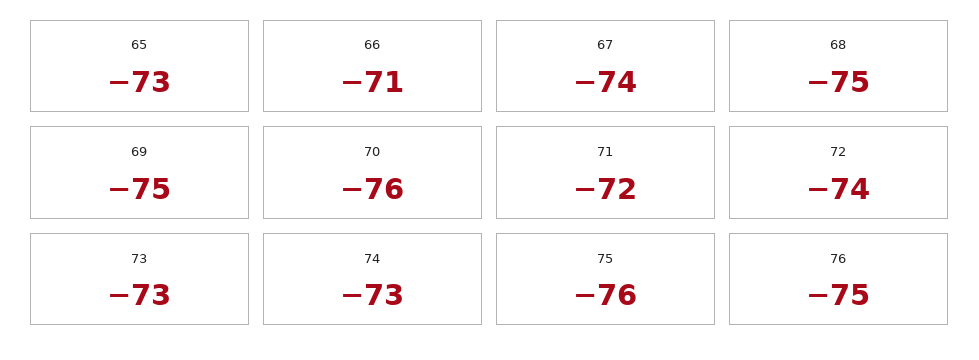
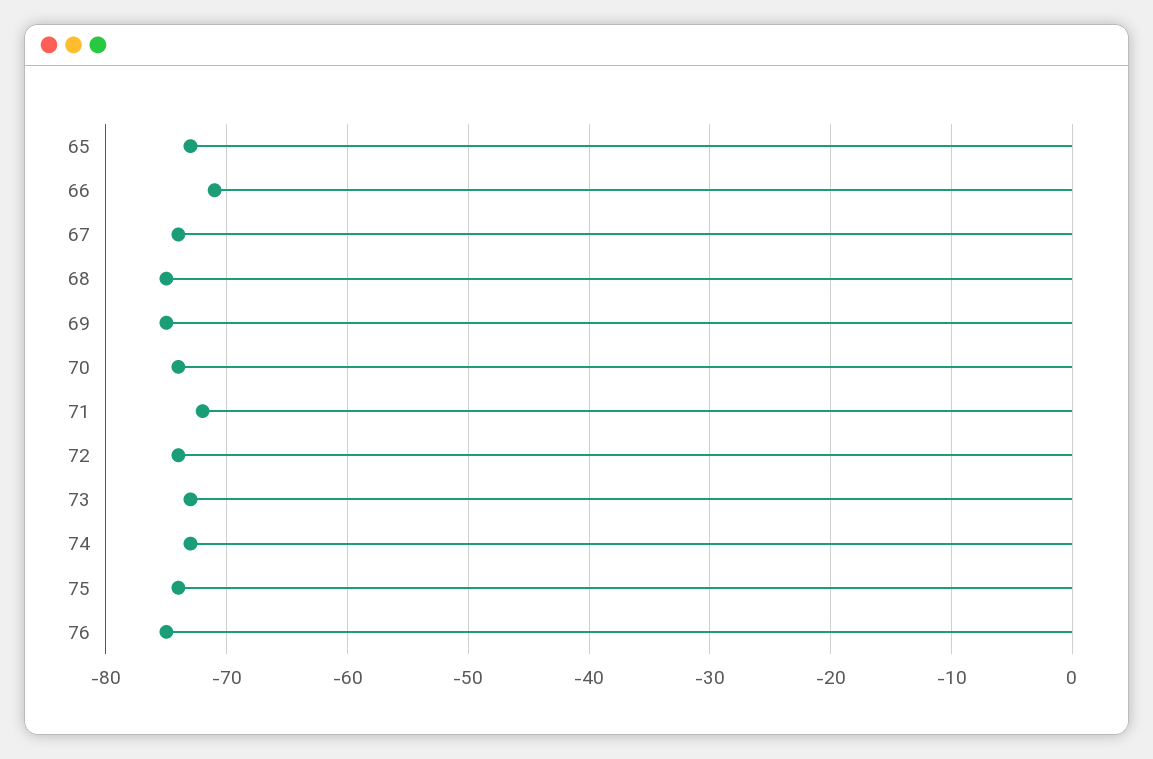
  {
    "65": -73,
    "66": -71,
    "67": -74,
    "68": -75,
    "69": -75,
-   "70": -76,
+   "70": -74,
    "71": -72,
    "72": -74,
    "73": -73,
    "74": -73,
-   "75": -76,
+   "75": -74,
    "76": -75
  }

